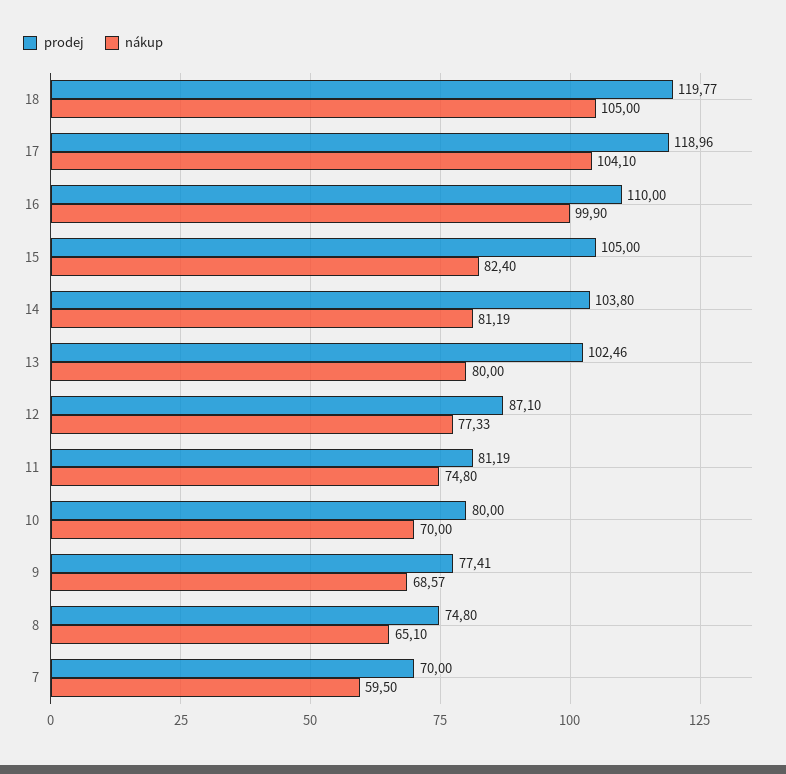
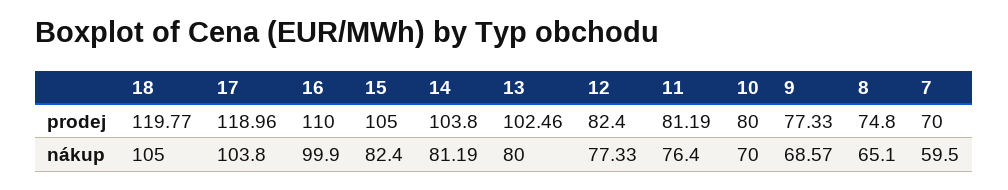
  {
    "prodej": {
      "18": 119.77,
      "17": 118.96,
      "16": 110,
      "15": 105,
      "14": 103.8,
      "13": 102.46,
-     "12": 87.1,
+     "12": 82.4,
      "11": 81.19,
      "10": 80,
-     "9": 77.41,
+     "9": 77.33,
      "8": 74.8,
      "7": 70
    },
    "nákup": {
      "18": 105,
-     "17": 104.1,
+     "17": 103.8,
      "16": 99.9,
      "15": 82.4,
      "14": 81.19,
      "13": 80,
      "12": 77.33,
-     "11": 74.8,
+     "11": 76.4,
      "10": 70,
      "9": 68.57,
      "8": 65.1,
      "7": 59.5
    }
  }

